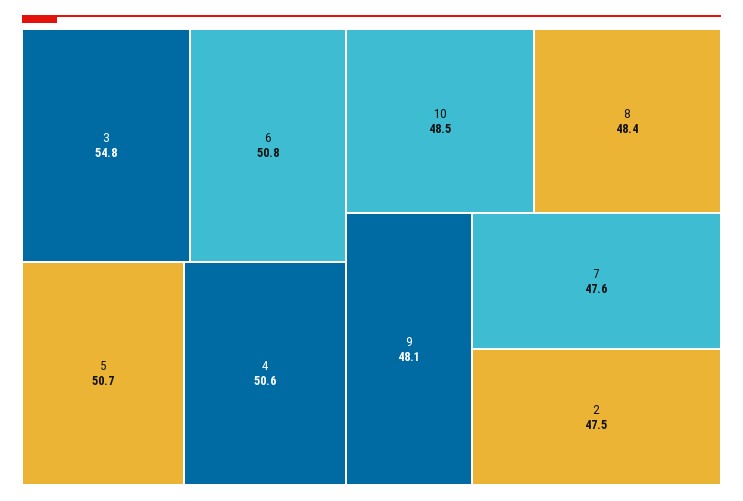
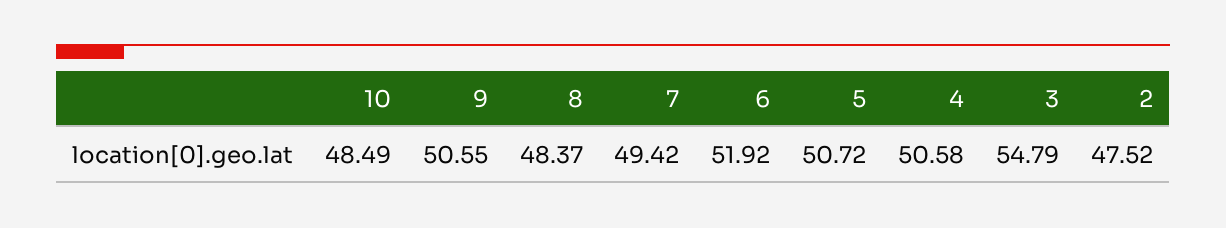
  {
    "3": 54.79,
-   "6": 50.8,
+   "6": 51.92,
    "5": 50.72,
    "4": 50.58,
    "10": 48.49,
    "8": 48.37,
-   "9": 48.1,
+   "9": 50.55,
-   "7": 47.6,
+   "7": 49.42,
    "2": 47.52
  }

